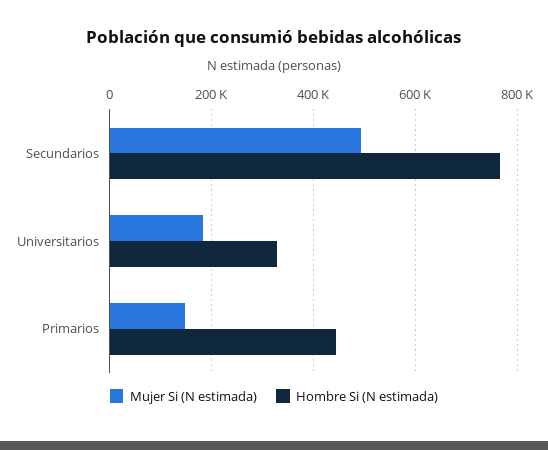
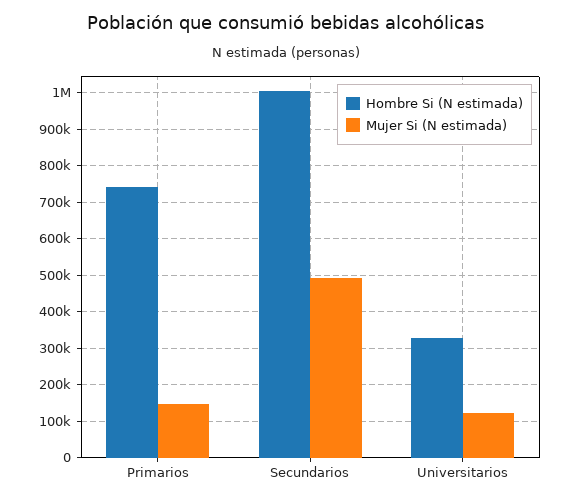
  {
    "Mujer Si (N estimada)": {
      "Secundarios": 500000,
-     "Universitarios": 180000,
+     "Universitarios": 120000,
      "Primarios": 140000
    },
    "Hombre Si (N estimada)": {
-     "Secundarios": 760000,
+     "Secundarios": 1000000,
      "Universitarios": 320000,
-     "Primarios": 440000
+     "Primarios": 740000
    }
  }

